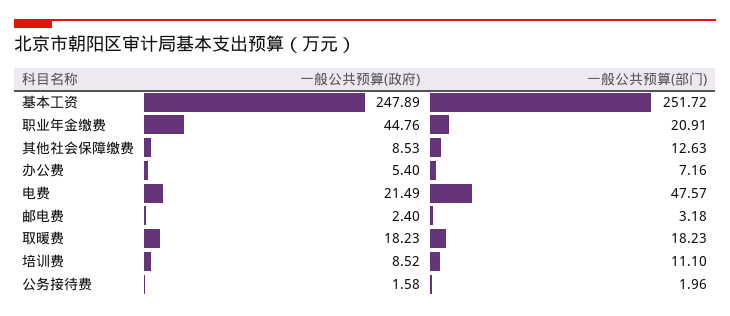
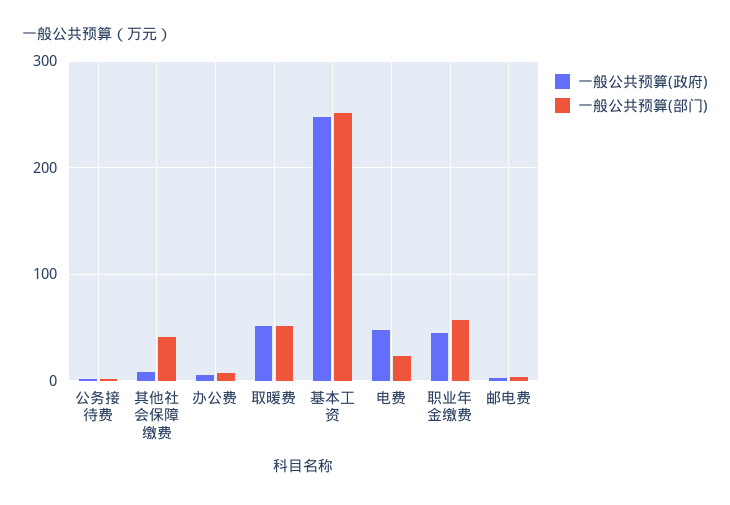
  {
    "一般公共预算(政府)": {
      "基本工资": 247.89,
      "职业年金缴费": 44.76,
      "其他社会保障缴费": 8.53,
      "办公费": 5.4,
-     "电费": 21.49,
+     "电费": 50,
      "邮电费": 2.4,
-     "取暖费": 18.23,
+     "取暖费": 50,
-     "培训费": 8.52,
      "公务接待费": 1.58
    },
    "一般公共预算(部门)": {
      "基本工资": 251.72,
-     "职业年金缴费": 20.91,
+     "职业年金缴费": 60,
-     "其他社会保障缴费": 12.63,
+     "其他社会保障缴费": 40,
      "办公费": 7.16,
-     "电费": 47.57,
+     "电费": 20,
      "邮电费": 3.18,
-     "取暖费": 18.23,
+     "取暖费": 50,
-     "培训费": 11.1,
      "公务接待费": 1.96
    }
  }

